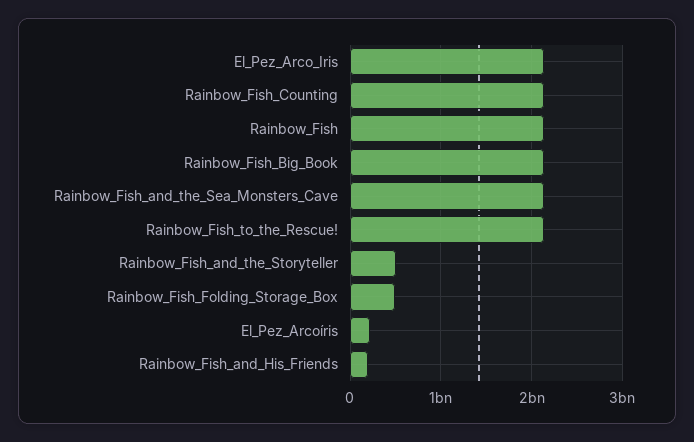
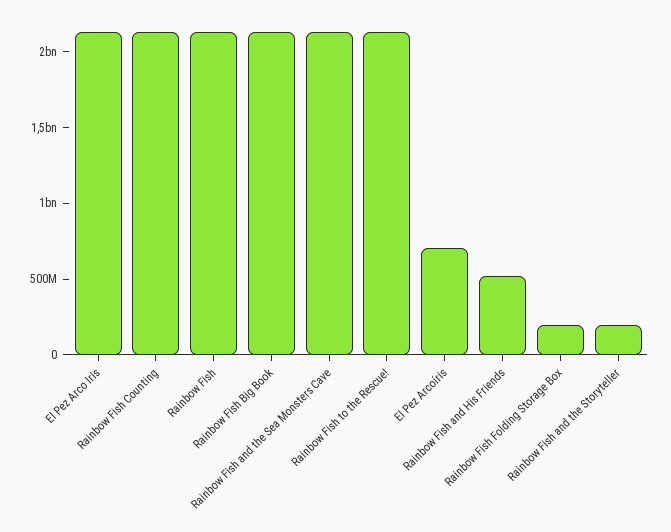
  {
    "El_Pez_Arco_Iris": 2100000000,
    "Rainbow_Fish_Counting": 2100000000,
    "Rainbow_Fish": 2100000000,
    "Rainbow_Fish_Big_Book": 2100000000,
    "Rainbow_Fish_and_the_Sea_Monsters_Cave": 2100000000,
    "Rainbow_Fish_to_the_Rescue!": 2100000000,
-   "Rainbow_Fish_and_the_Storyteller": 500000000,
+   "Rainbow_Fish_and_the_Storyteller": 200000000,
-   "Rainbow_Fish_Folding_Storage_Box": 500000000,
+   "Rainbow_Fish_Folding_Storage_Box": 200000000,
-   "El_Pez_Arcoíris": 200000000,
+   "El_Pez_Arcoíris": 700000000,
-   "Rainbow_Fish_and_His_Friends": 200000000
+   "Rainbow_Fish_and_His_Friends": 500000000
  }

